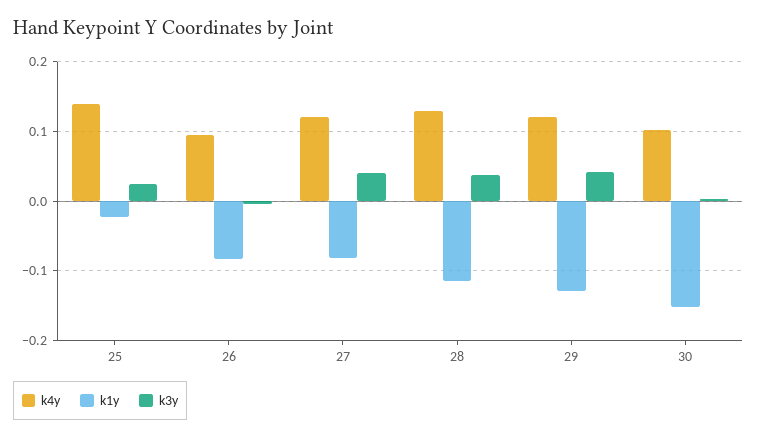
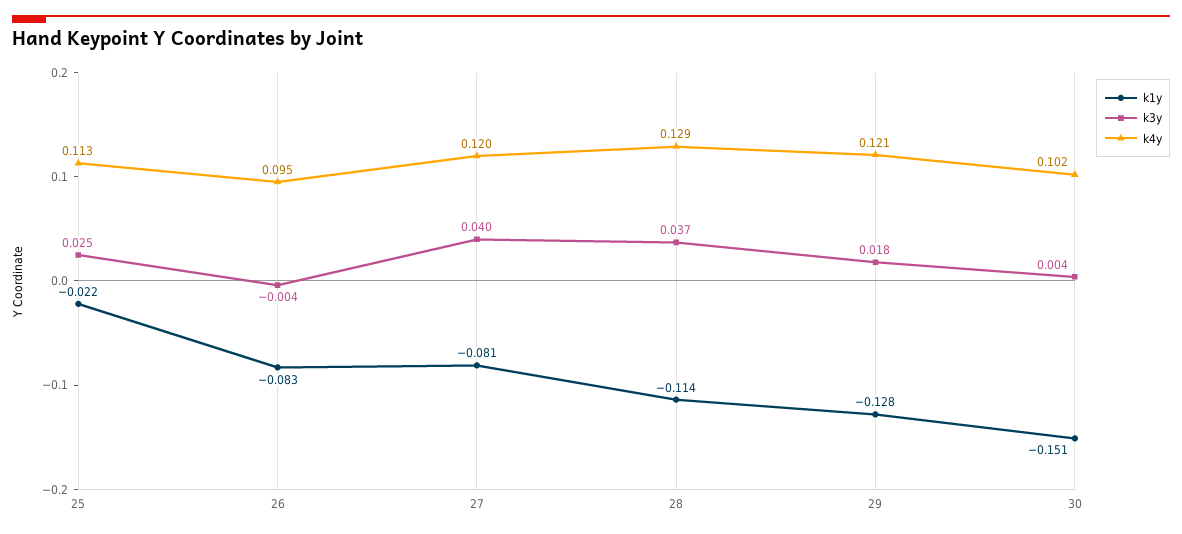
  {
    "k4y": {
-     "25": 0.14,
+     "25": 0.113,
      "26": 0.095,
      "27": 0.12,
      "28": 0.129,
      "29": 0.121,
      "30": 0.102
    },
    "k1y": {
      "25": -0.022,
      "26": -0.083,
      "27": -0.081,
      "28": -0.114,
      "29": -0.128,
      "30": -0.151
    },
    "k3y": {
      "25": 0.025,
      "26": -0.004,
      "27": 0.04,
      "28": 0.037,
-     "29": 0.04,
+     "29": 0.018,
      "30": 0.004
    }
  }

